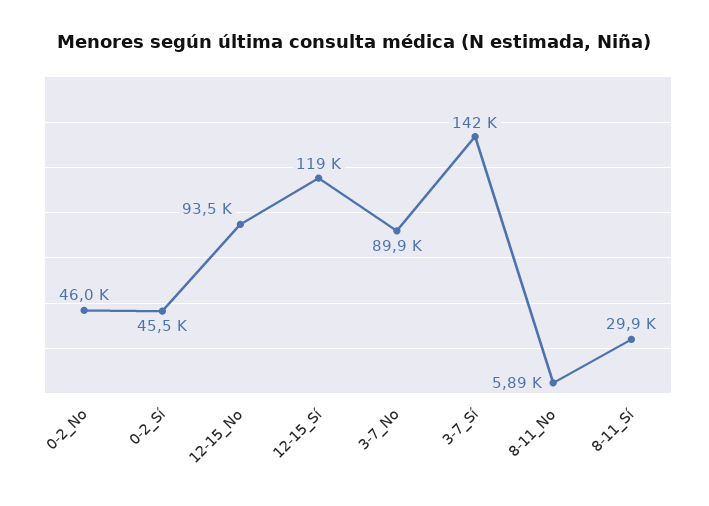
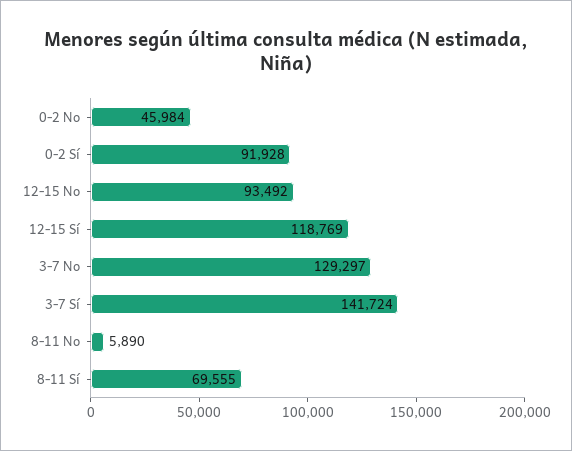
  {
    "0-2_No": 45984,
-   "0-2_Sí": 45500,
+   "0-2_Sí": 91928,
    "12-15_No": 93492,
    "12-15_Sí": 118769,
-   "3-7_No": 89900,
+   "3-7_No": 129297,
    "3-7_Sí": 141724,
    "8-11_No": 5890,
-   "8-11_Sí": 29900
+   "8-11_Sí": 69555
  }

